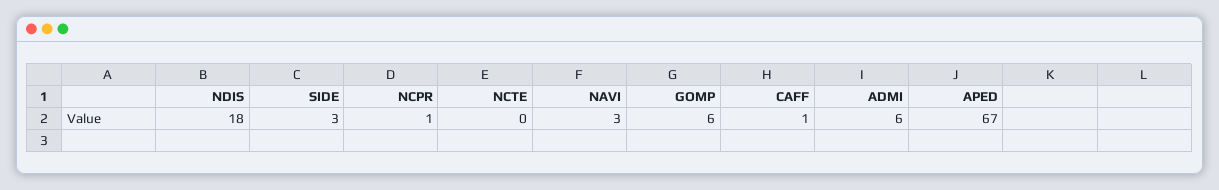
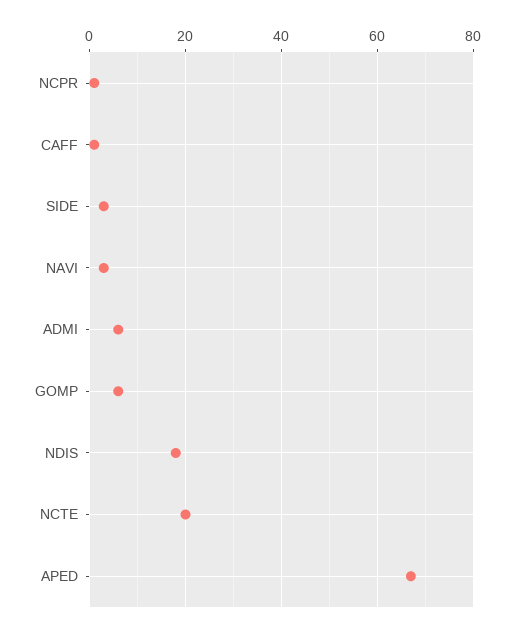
  {
    "NDIS": 18,
    "SIDE": 3,
    "NCPR": 1,
-   "NCTE": 0,
+   "NCTE": 20,
    "NAVI": 3,
    "GOMP": 6,
    "CAFF": 1,
    "ADMI": 6,
    "APED": 67
  }

